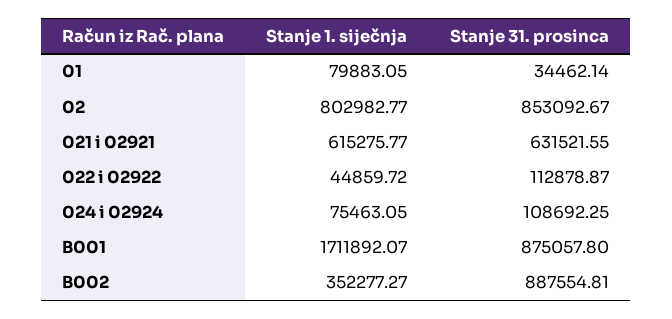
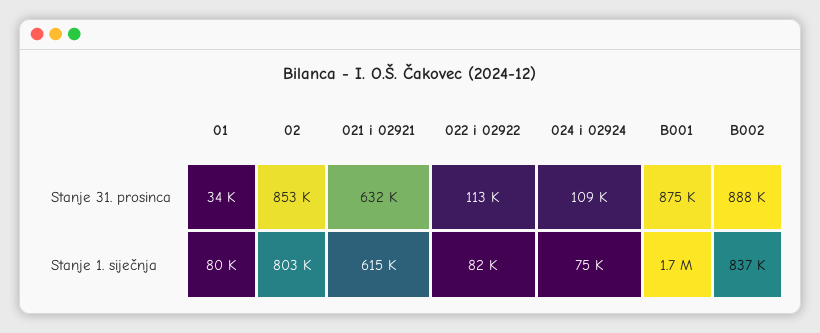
  {
    "Stanje 1. siječnja": {
      "01": 79883.05,
      "02": 802982.77,
      "021 i 02921": 615275.77,
-     "022 i 02922": 44859.72,
+     "022 i 02922": 82000,
      "024 i 02924": 75463.05,
      "B001": 1711892.07,
-     "B002": 352277.27
+     "B002": 837000
    },
    "Stanje 31. prosinca": {
      "01": 34462.14,
      "02": 853092.67,
      "021 i 02921": 631521.55,
      "022 i 02922": 112878.87,
      "024 i 02924": 108692.25,
      "B001": 875057.8,
      "B002": 887554.81
    }
  }

